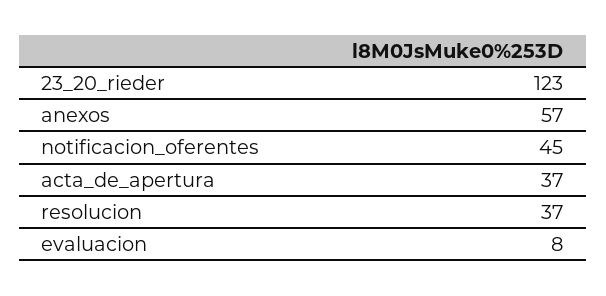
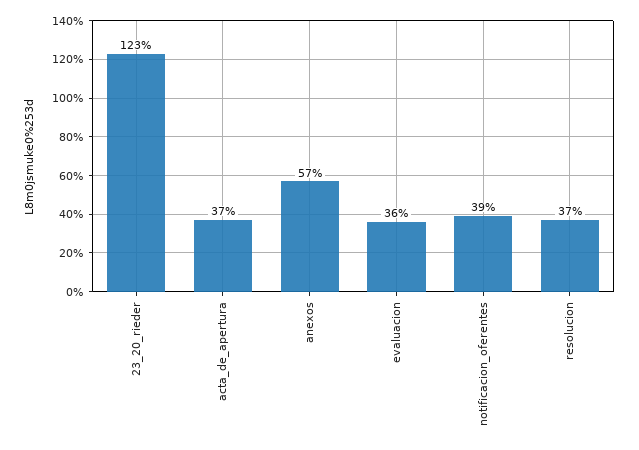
  {
    "23_20_rieder": 123,
    "anexos": 57,
-   "notificacion_oferentes": 45,
+   "notificacion_oferentes": 39,
    "acta_de_apertura": 37,
    "resolucion": 37,
-   "evaluacion": 8
+   "evaluacion": 36
  }

